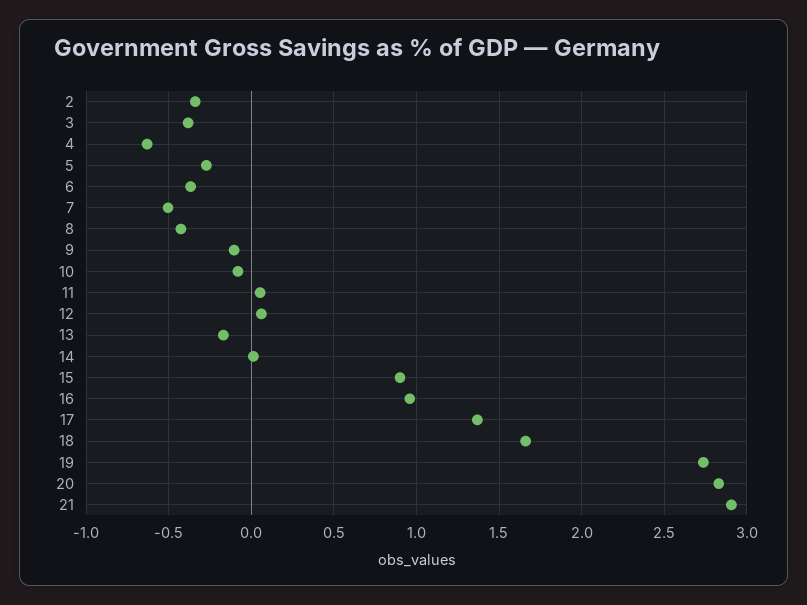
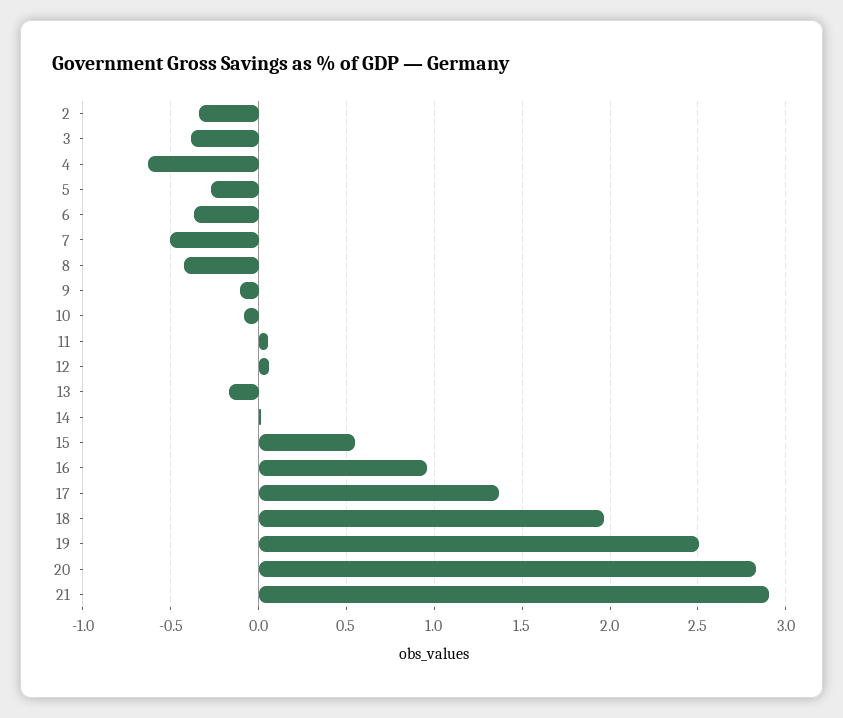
  {
    "2": -0.35,
    "3": -0.4,
    "4": -0.65,
    "5": -0.25,
    "6": -0.35,
    "7": -0.5,
    "8": -0.45,
    "9": -0.1,
    "10": -0.1,
    "11": 0.05,
    "12": 0.05,
    "13": -0.15,
    "14": 0,
-   "15": 0.9,
+   "15": 0.55,
    "16": 0.95,
    "17": 1.35,
-   "18": 1.65,
+   "18": 1.95,
-   "19": 2.75,
+   "19": 2.5,
    "20": 2.85,
    "21": 2.9
  }

